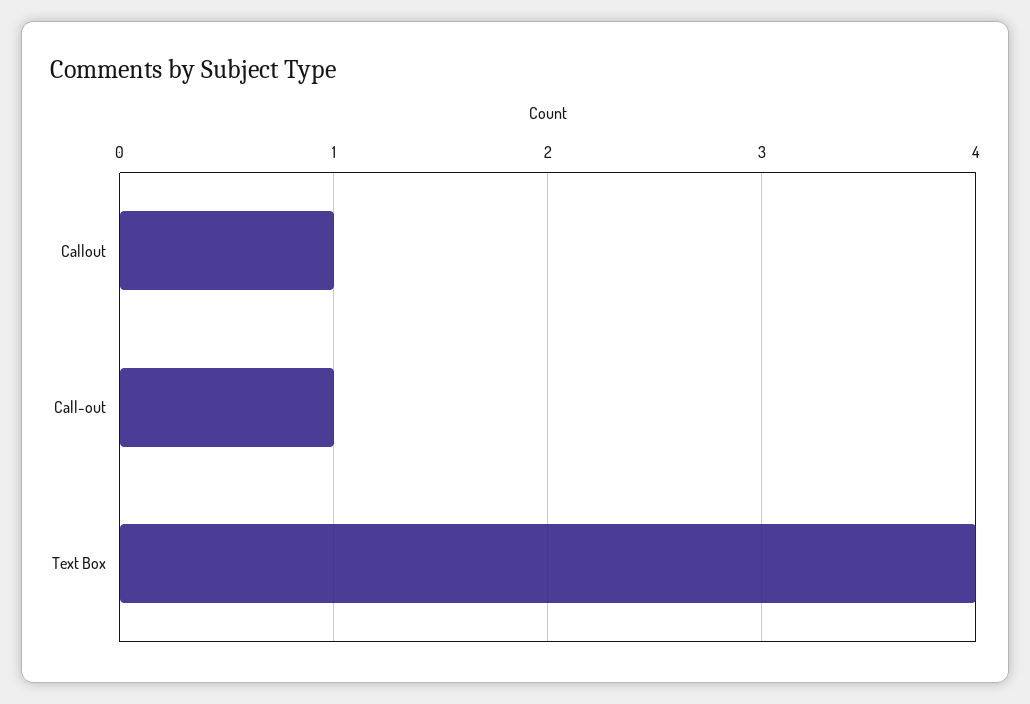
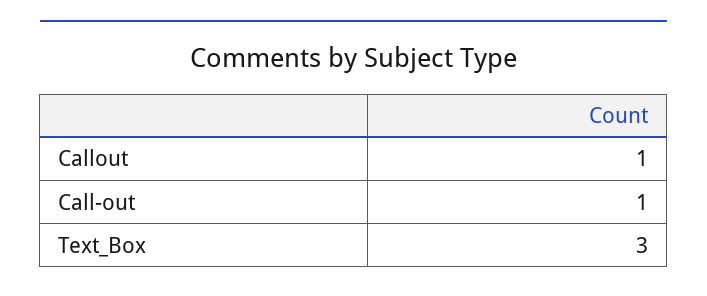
  {
    "Callout": 1,
    "Call-out": 1,
-   "Text Box": 4
+   "Text Box": 3
  }

